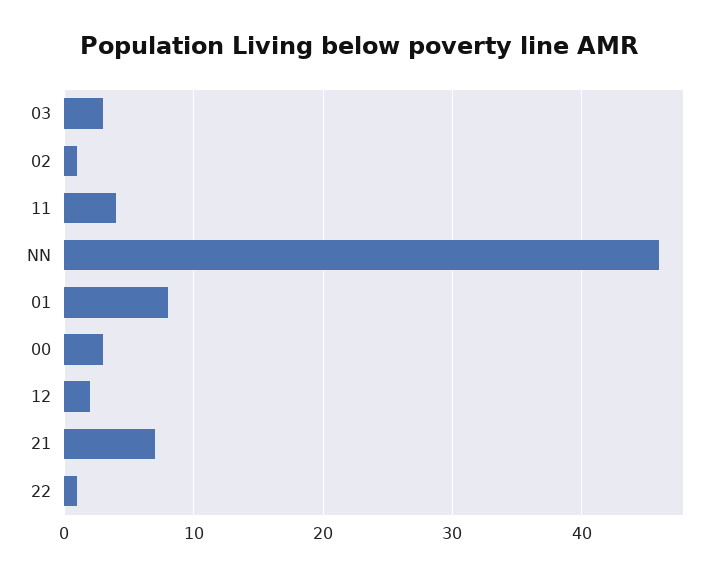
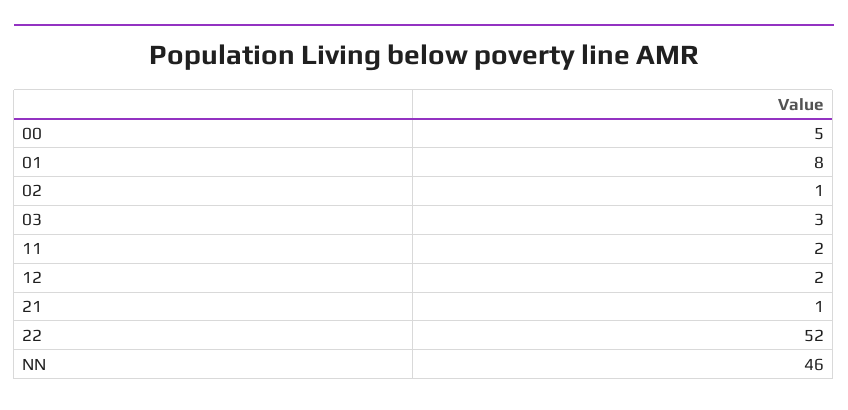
  {
    "03": 3,
    "02": 1,
-   "11": 4,
+   "11": 2,
    "NN": 46,
    "01": 8,
-   "00": 3,
+   "00": 5,
    "12": 2,
-   "21": 7,
+   "21": 1,
-   "22": 1
+   "22": 52
  }

